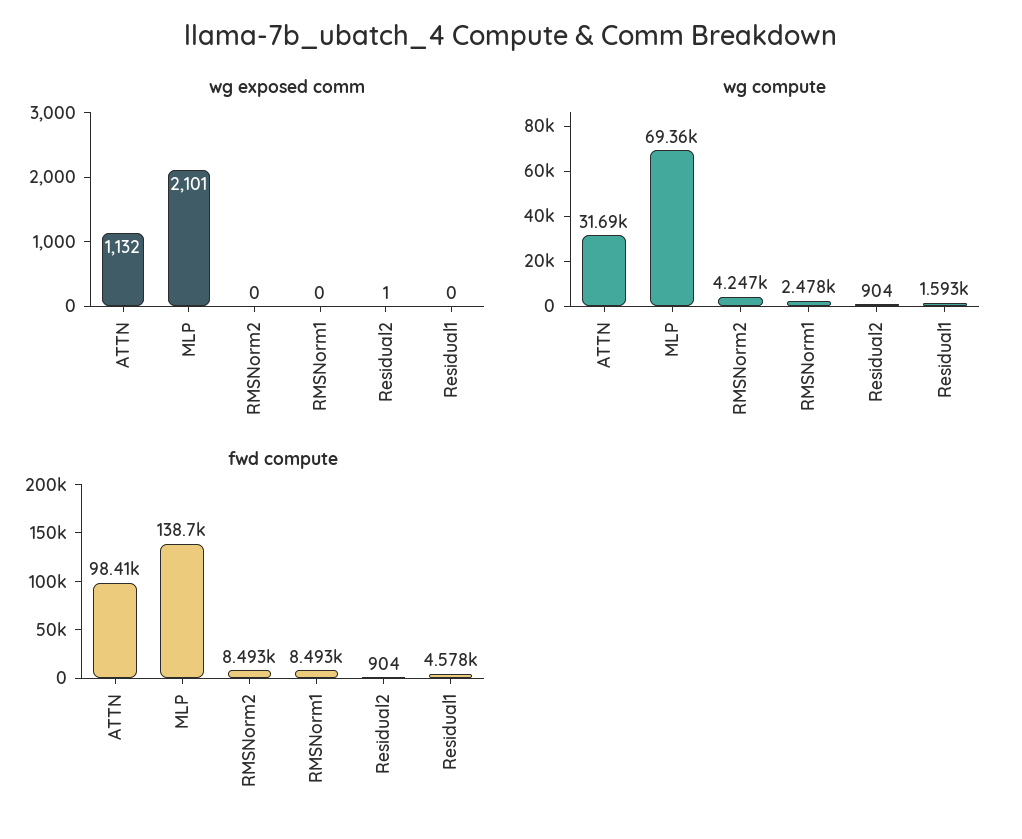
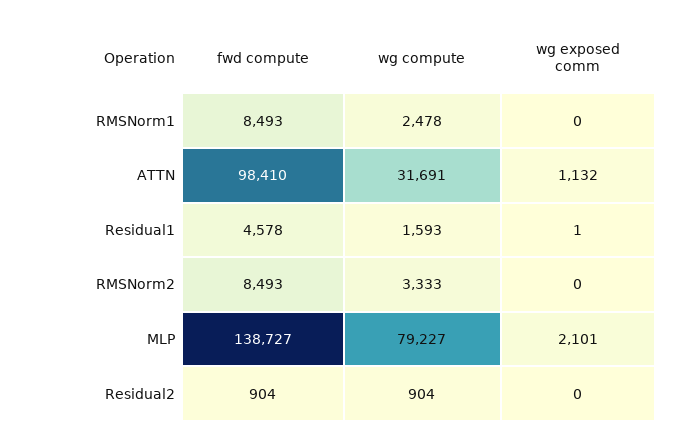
  {
    "wg exposed comm": {
      "ATTN": 1132,
      "MLP": 2101,
      "RMSNorm2": 0,
      "RMSNorm1": 0,
-     "Residual2": 1,
+     "Residual2": 0,
-     "Residual1": 0
+     "Residual1": 1
    },
    "wg compute": {
      "ATTN": 31691,
-     "MLP": 69360,
+     "MLP": 79227,
-     "RMSNorm2": 4247,
+     "RMSNorm2": 3333,
      "RMSNorm1": 2478,
      "Residual2": 904,
      "Residual1": 1593
    },
    "fwd compute": {
      "ATTN": 98410,
      "MLP": 138727,
      "RMSNorm2": 8493,
      "RMSNorm1": 8493,
      "Residual2": 904,
      "Residual1": 4578
    }
  }

